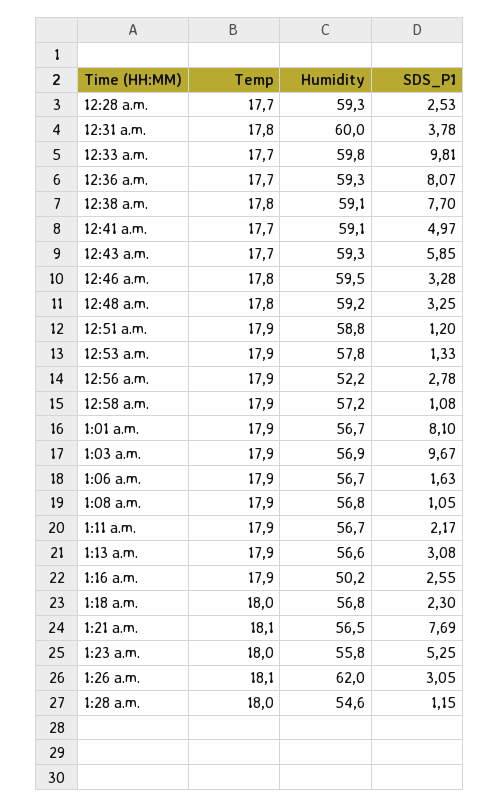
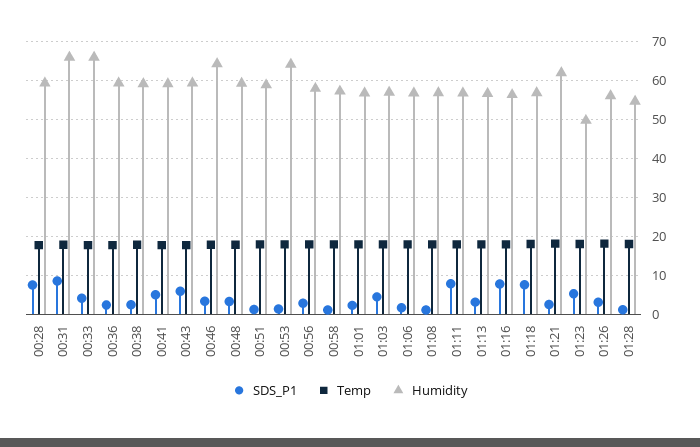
  {
    "Temp": {
      "12:28 a.m.": 17.7,
      "12:31 a.m.": 17.8,
      "12:33 a.m.": 17.7,
      "12:36 a.m.": 17.7,
      "12:38 a.m.": 17.8,
      "12:41 a.m.": 17.7,
      "12:43 a.m.": 17.7,
      "12:46 a.m.": 17.8,
      "12:48 a.m.": 17.8,
      "12:51 a.m.": 17.9,
      "12:53 a.m.": 17.9,
      "12:56 a.m.": 17.9,
      "12:58 a.m.": 17.9,
      "1:01 a.m.": 17.9,
      "1:03 a.m.": 17.9,
      "1:06 a.m.": 17.9,
      "1:08 a.m.": 17.9,
      "1:11 a.m.": 17.9,
      "1:13 a.m.": 17.9,
      "1:16 a.m.": 17.9,
      "1:18 a.m.": 18,
      "1:21 a.m.": 18.1,
      "1:23 a.m.": 18,
      "1:26 a.m.": 18.1,
      "1:28 a.m.": 18
    },
    "Humidity": {
      "12:28 a.m.": 59.3,
-     "12:31 a.m.": 60,
+     "12:31 a.m.": 66,
-     "12:33 a.m.": 59.8,
+     "12:33 a.m.": 66,
      "12:36 a.m.": 59.3,
      "12:38 a.m.": 59.1,
      "12:41 a.m.": 59.1,
      "12:43 a.m.": 59.3,
-     "12:46 a.m.": 59.5,
+     "12:46 a.m.": 64,
      "12:48 a.m.": 59.2,
      "12:51 a.m.": 58.8,
-     "12:53 a.m.": 57.8,
+     "12:53 a.m.": 64,
-     "12:56 a.m.": 52.2,
+     "12:56 a.m.": 58,
      "12:58 a.m.": 57.2,
      "1:01 a.m.": 56.7,
      "1:03 a.m.": 56.9,
      "1:06 a.m.": 56.7,
      "1:08 a.m.": 56.8,
      "1:11 a.m.": 56.7,
      "1:13 a.m.": 56.6,
-     "1:16 a.m.": 50.2,
+     "1:16 a.m.": 56,
      "1:18 a.m.": 56.8,
-     "1:21 a.m.": 56.5,
+     "1:21 a.m.": 62,
-     "1:23 a.m.": 55.8,
+     "1:23 a.m.": 50,
-     "1:26 a.m.": 62,
+     "1:26 a.m.": 56,
      "1:28 a.m.": 54.6
    },
    "SDS_P1": {
-     "12:28 a.m.": 2.53,
+     "12:28 a.m.": 8,
-     "12:31 a.m.": 3.78,
+     "12:31 a.m.": 8,
-     "12:33 a.m.": 9.81,
+     "12:33 a.m.": 4,
-     "12:36 a.m.": 8.07,
+     "12:36 a.m.": 2,
-     "12:38 a.m.": 7.7,
+     "12:38 a.m.": 2,
      "12:41 a.m.": 4.97,
      "12:43 a.m.": 5.85,
      "12:46 a.m.": 3.28,
      "12:48 a.m.": 3.25,
      "12:51 a.m.": 1.2,
      "12:53 a.m.": 1.33,
      "12:56 a.m.": 2.78,
      "12:58 a.m.": 1.08,
-     "1:01 a.m.": 8.1,
+     "1:01 a.m.": 2,
-     "1:03 a.m.": 9.67,
+     "1:03 a.m.": 4,
      "1:06 a.m.": 1.63,
      "1:08 a.m.": 1.05,
-     "1:11 a.m.": 2.17,
+     "1:11 a.m.": 8,
      "1:13 a.m.": 3.08,
-     "1:16 a.m.": 2.55,
+     "1:16 a.m.": 8,
-     "1:18 a.m.": 2.3,
+     "1:18 a.m.": 8,
-     "1:21 a.m.": 7.69,
+     "1:21 a.m.": 2,
      "1:23 a.m.": 5.25,
      "1:26 a.m.": 3.05,
      "1:28 a.m.": 1.15
    }
  }

